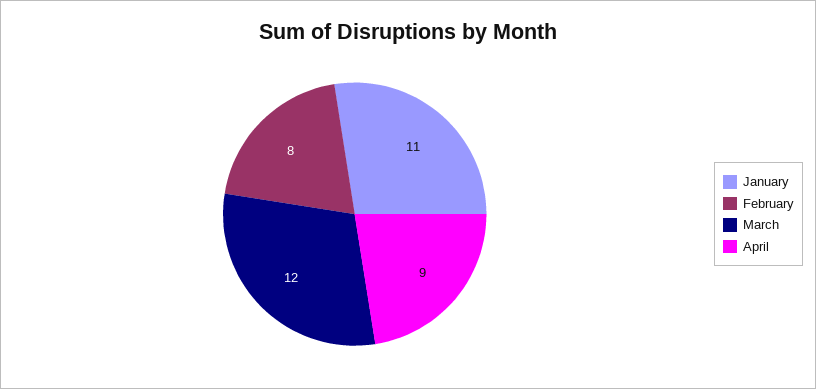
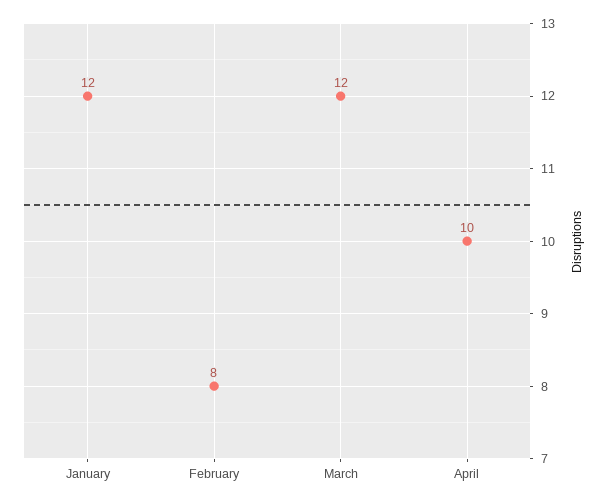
  {
-   "January": 11,
+   "January": 12,
    "February": 8,
    "March": 12,
-   "April": 9
+   "April": 10
  }

